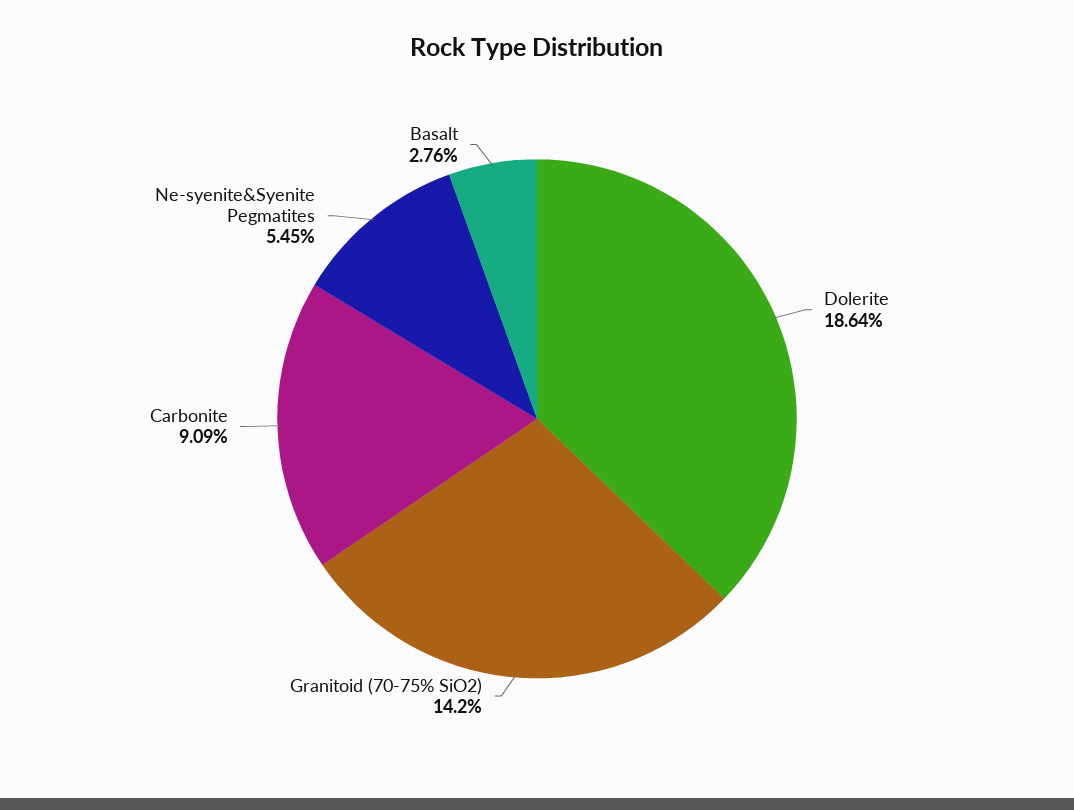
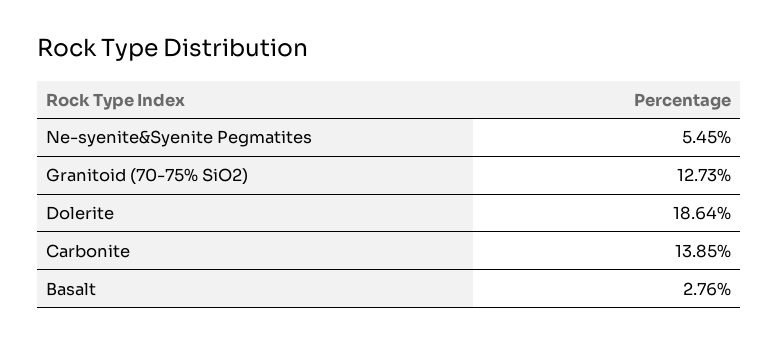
  {
    "Dolerite": 18.64,
-   "Granitoid (70-75% SiO2)": 14.2,
+   "Granitoid (70-75% SiO2)": 12.73,
-   "Carbonite": 9.09,
+   "Carbonite": 13.85,
    "Ne-syenite&Syenite Pegmatites": 5.45,
    "Basalt": 2.76
  }

